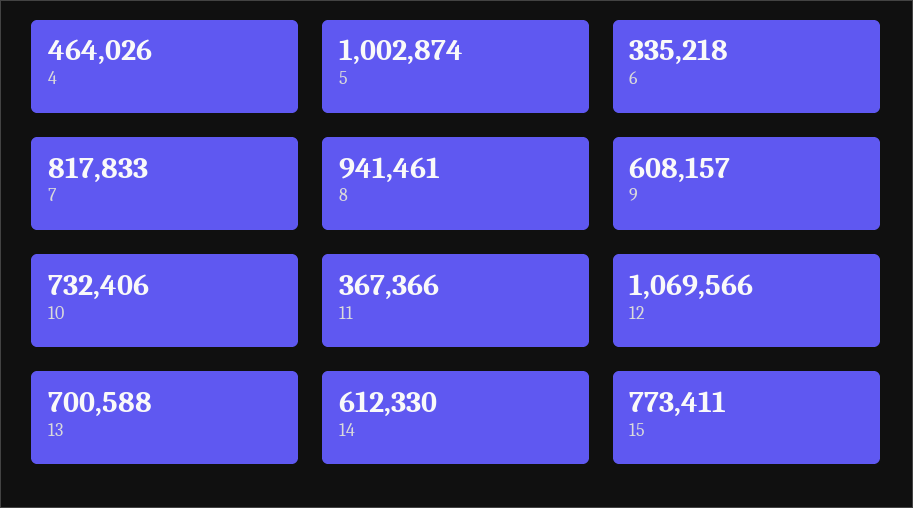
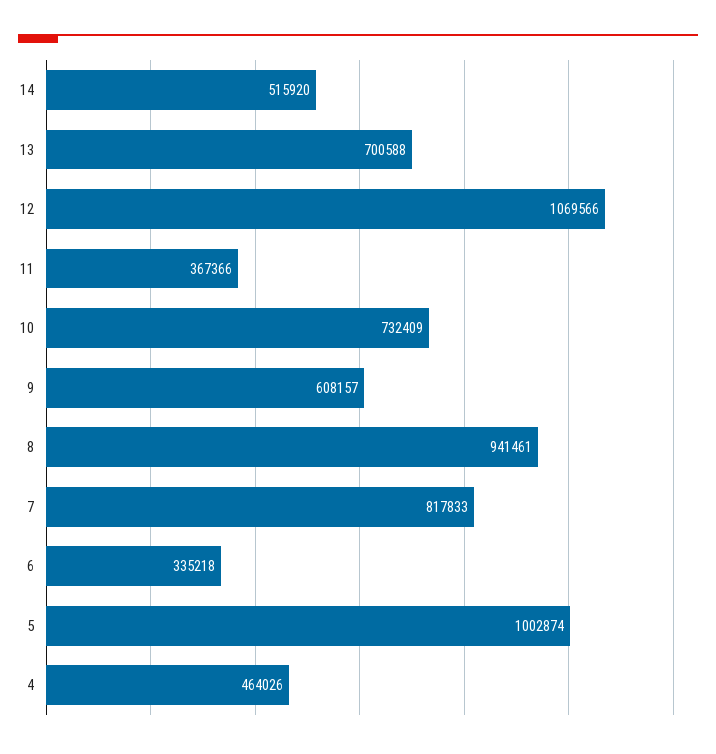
  {
    "4": 464026,
    "5": 1002874,
    "6": 335218,
    "7": 817833,
    "8": 941461,
    "9": 608157,
-   "10": 732406,
+   "10": 732409,
    "11": 367366,
    "12": 1069566,
    "13": 700588,
-   "14": 612330,
+   "14": 515920
-   "15": 773411
  }

